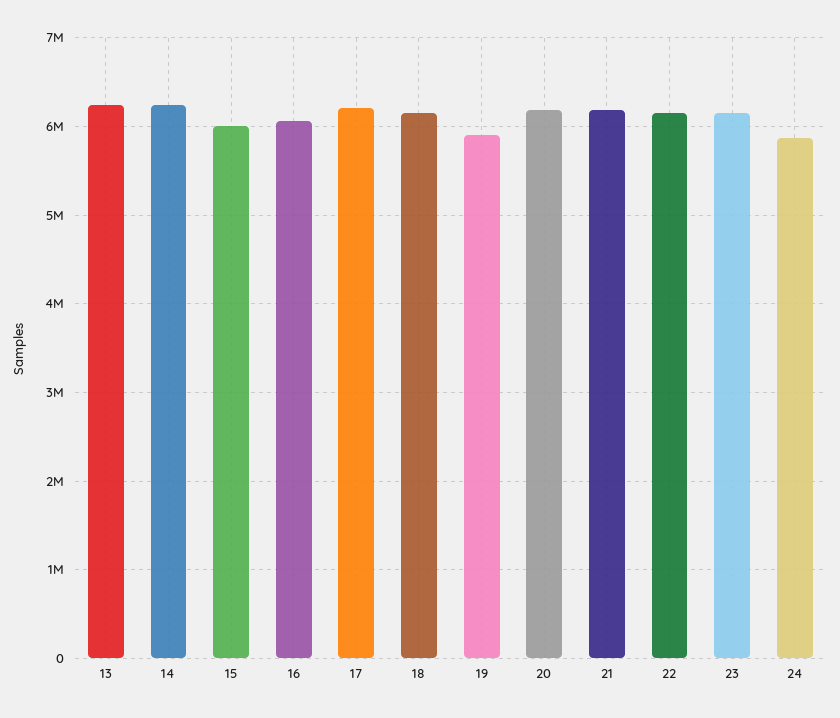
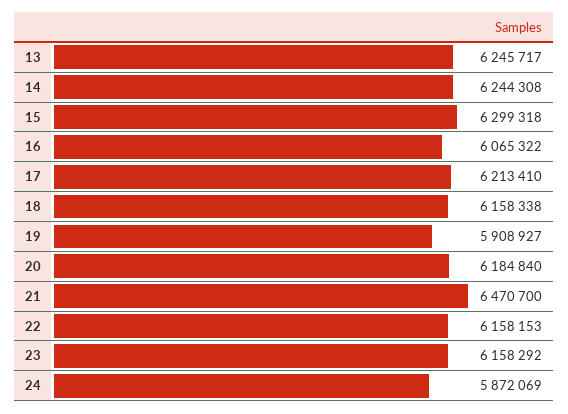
  {
    "13": 6245717,
    "14": 6244308,
-   "15": 6000000,
+   "15": 6299318,
    "16": 6065322,
    "17": 6213410,
    "18": 6158338,
    "19": 5908927,
    "20": 6184840,
-   "21": 6200000,
+   "21": 6470700,
    "22": 6158153,
    "23": 6158292,
    "24": 5872069
  }

